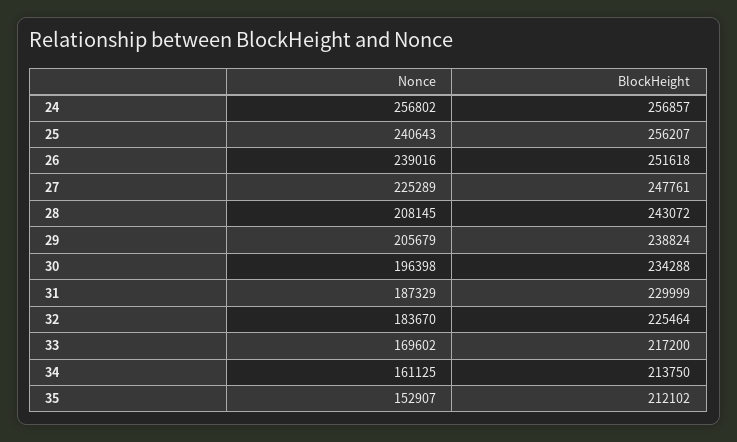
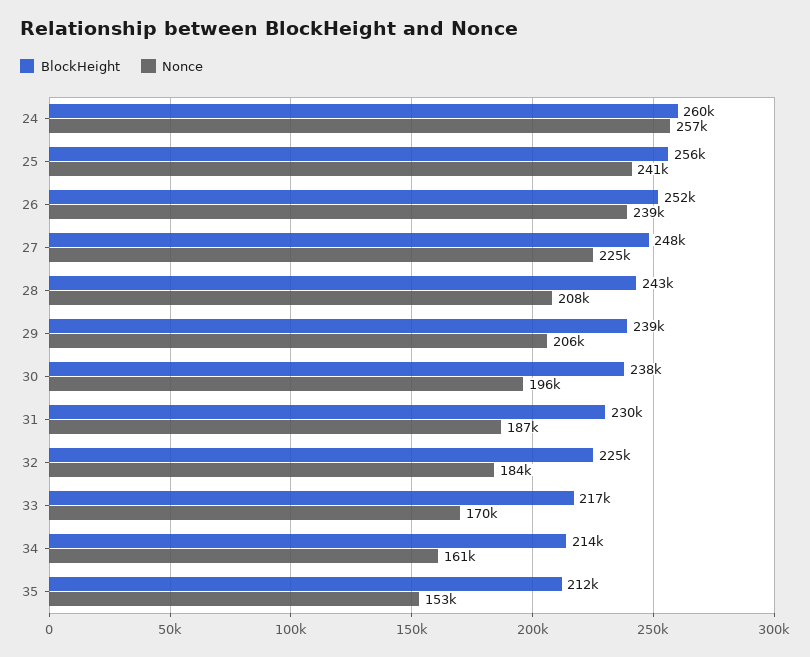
  {
    "Nonce": {
      "24": 256802,
      "25": 240643,
      "26": 239016,
      "27": 225289,
      "28": 208145,
      "29": 205679,
      "30": 196398,
      "31": 187329,
      "32": 183670,
      "33": 169602,
      "34": 161125,
      "35": 152907
    },
    "BlockHeight": {
-     "24": 256857,
+     "24": 260000,
      "25": 256207,
      "26": 251618,
      "27": 247761,
      "28": 243072,
      "29": 238824,
-     "30": 234288,
+     "30": 238000,
      "31": 229999,
      "32": 225464,
      "33": 217200,
      "34": 213750,
      "35": 212102
    }
  }

